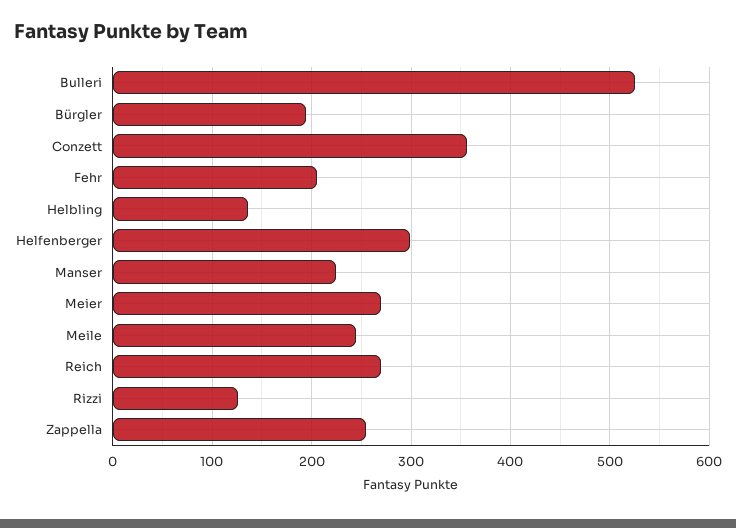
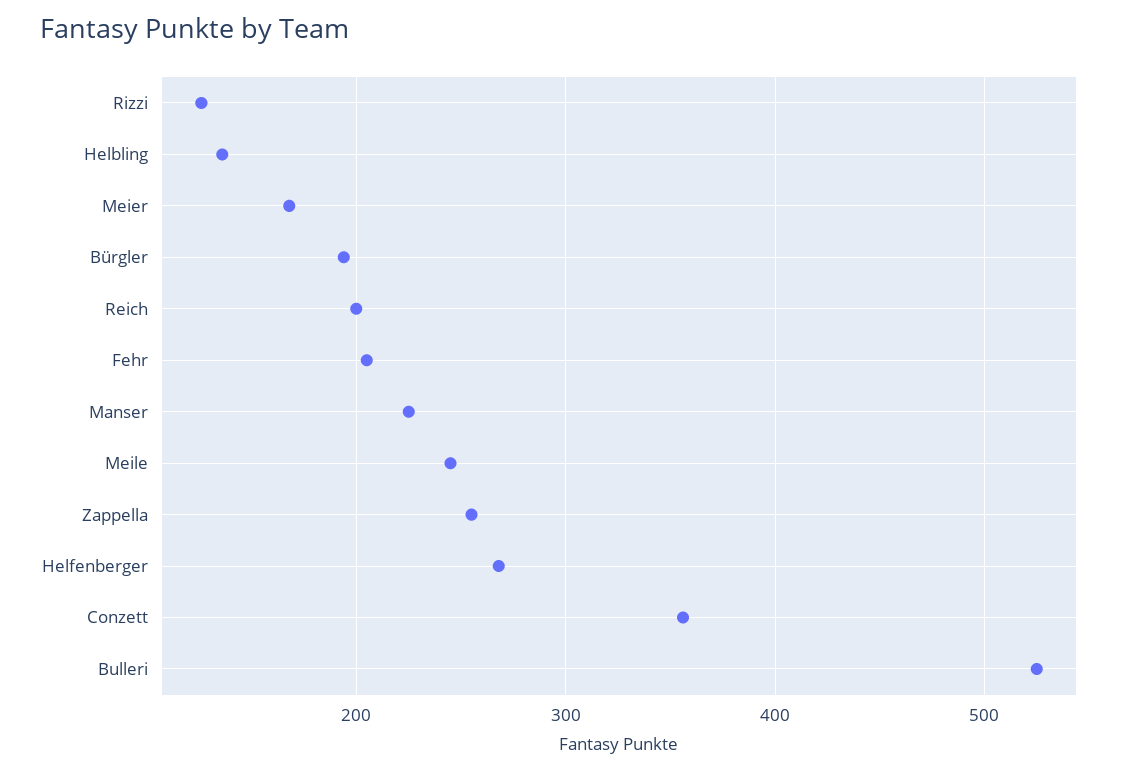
  {
    "Bulleri": 530,
    "Bürgler": 190,
    "Conzett": 360,
    "Fehr": 210,
    "Helbling": 140,
-   "Helfenberger": 300,
+   "Helfenberger": 270,
    "Manser": 230,
-   "Meier": 270,
+   "Meier": 170,
    "Meile": 250,
-   "Reich": 270,
+   "Reich": 200,
    "Rizzi": 130,
    "Zappella": 260
  }

